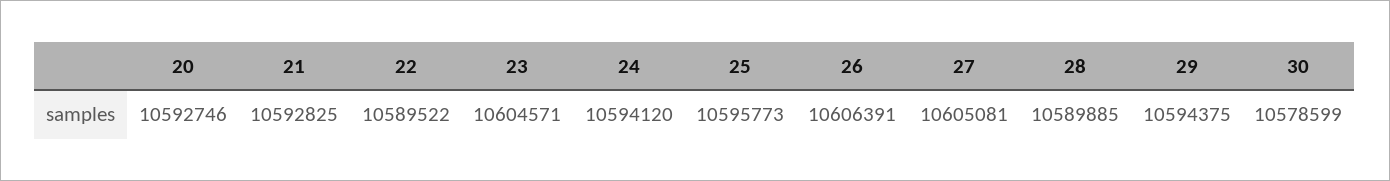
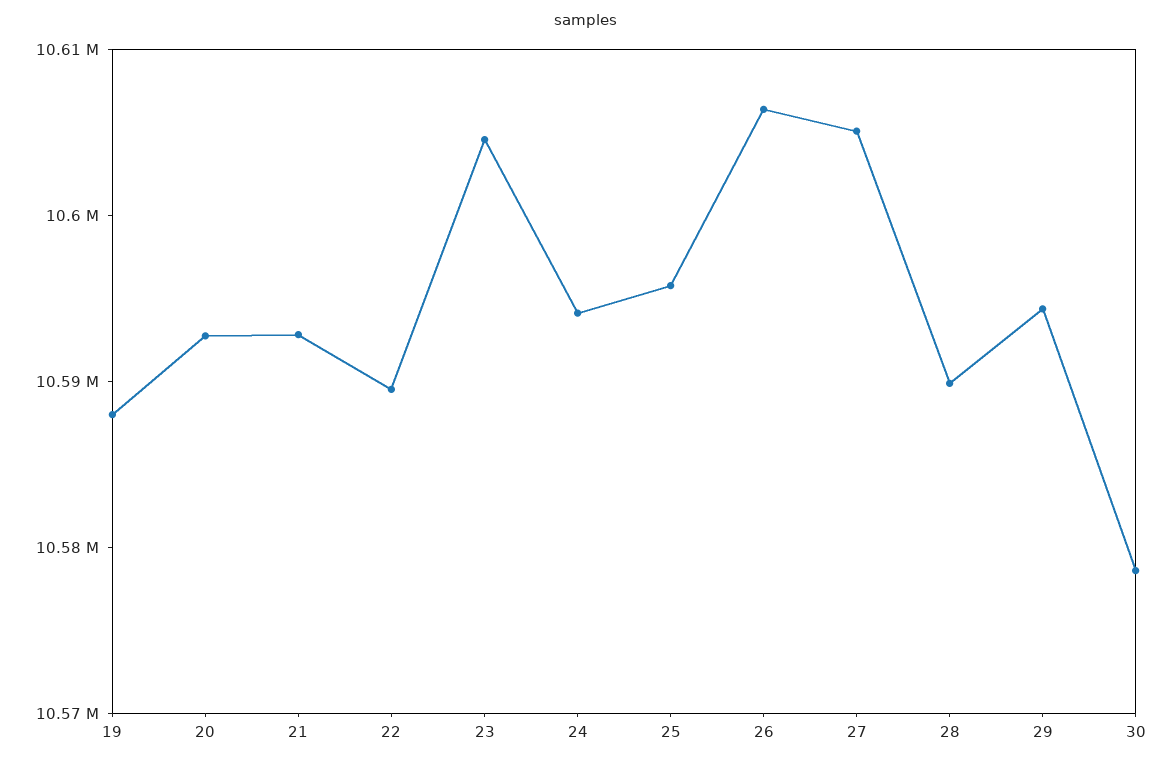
  {
    "20": 10592746,
    "21": 10592825,
    "22": 10589522,
    "23": 10604571,
    "24": 10594120,
    "25": 10595773,
    "26": 10606391,
    "27": 10605081,
    "28": 10589885,
    "29": 10594375,
-   "30": 10578599
+   "30": 10578599,
+   "19": 10588000
  }

